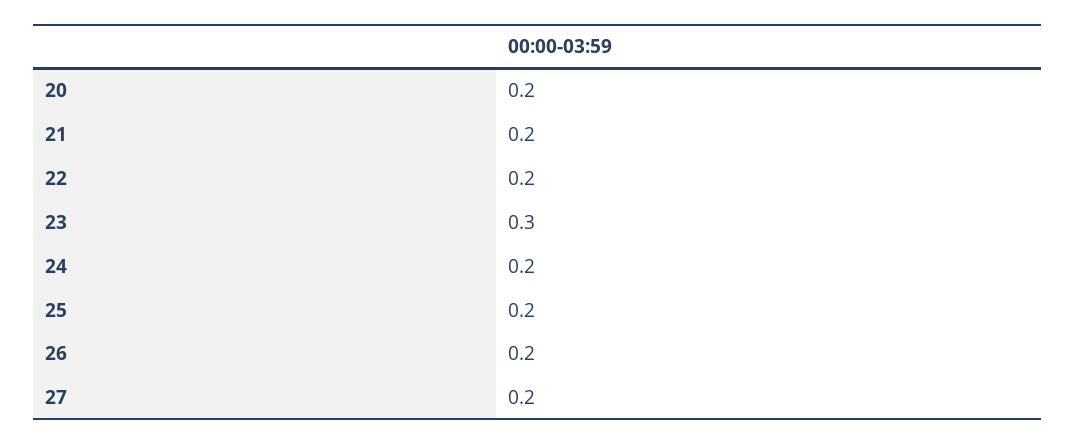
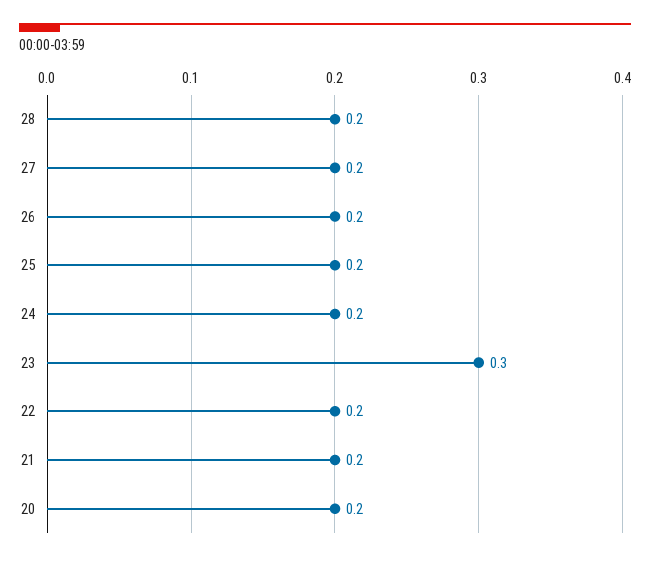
  {
    "20": 0.2,
    "21": 0.2,
    "22": 0.2,
    "23": 0.3,
    "24": 0.2,
    "25": 0.2,
    "26": 0.2,
-   "27": 0.2
+   "27": 0.2,
+   "28": 0.2
  }

